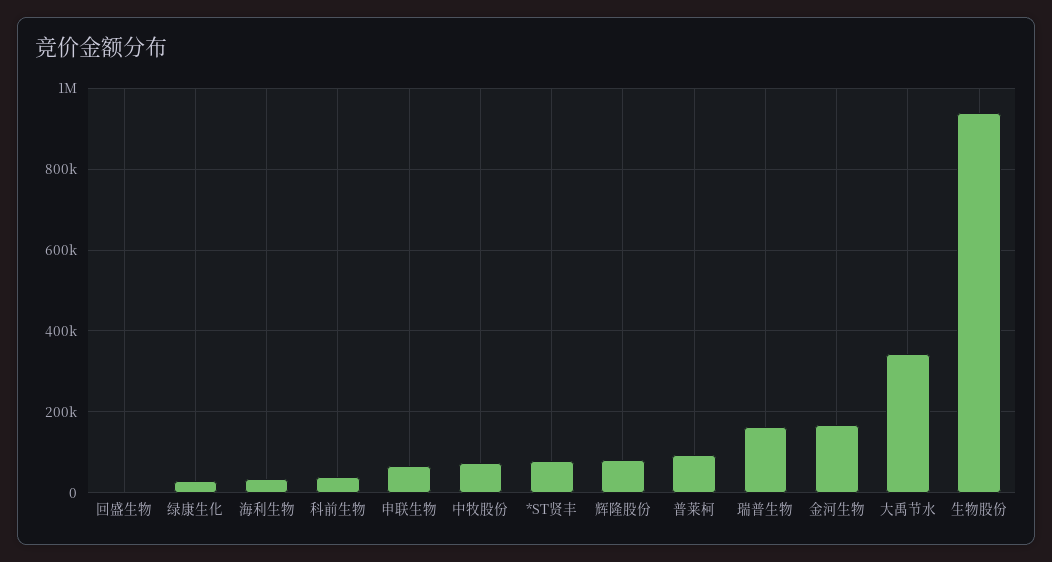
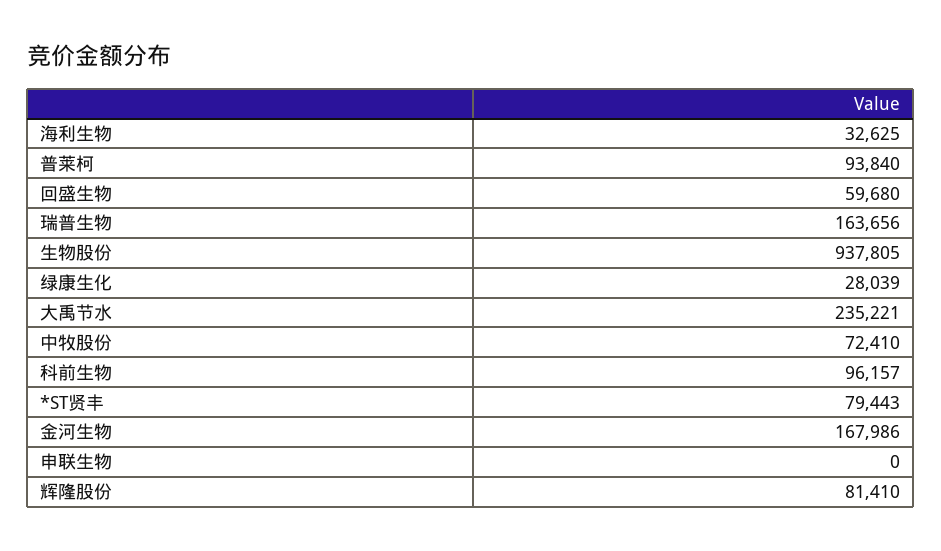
  {
-   "回盛生物": 0,
+   "回盛生物": 59680,
    "绿康生化": 28039,
    "海利生物": 32625,
-   "科前生物": 40000,
+   "科前生物": 96157,
-   "申联生物": 60000,
+   "申联生物": 0,
    "中牧股份": 72410,
    "*ST贤丰": 79443,
    "辉隆股份": 81410,
    "普莱柯": 93840,
    "瑞普生物": 163656,
    "金河生物": 167986,
-   "大禹节水": 340000,
+   "大禹节水": 235221,
    "生物股份": 937805
  }

